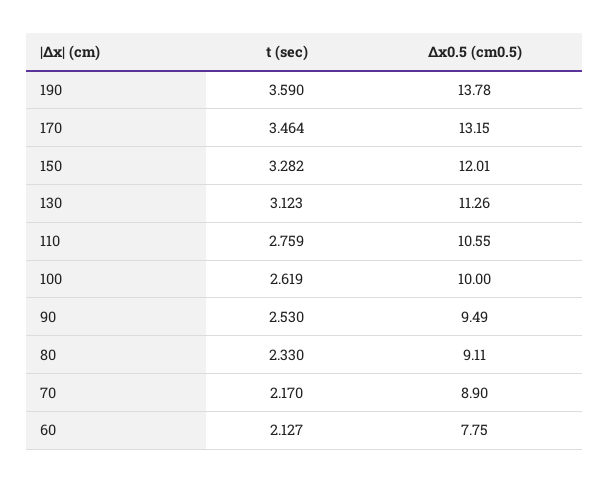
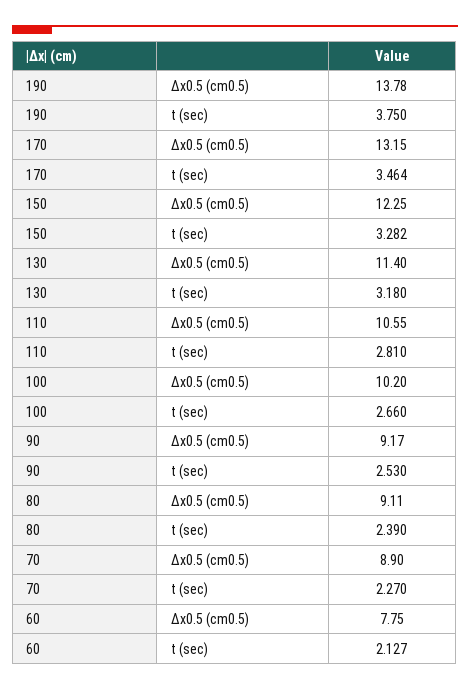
  {
    "t (sec)": {
-     "190": 3.59,
+     "190": 3.75,
      "170": 3.464,
      "150": 3.282,
-     "130": 3.123,
+     "130": 3.18,
-     "110": 2.759,
+     "110": 2.81,
-     "100": 2.619,
+     "100": 2.66,
      "90": 2.53,
-     "80": 2.33,
+     "80": 2.39,
-     "70": 2.17,
+     "70": 2.27,
      "60": 2.127
    },
    "Δx0.5 (cm0.5)": {
      "190": 13.78,
      "170": 13.15,
-     "150": 12.01,
+     "150": 12.25,
-     "130": 11.26,
+     "130": 11.4,
      "110": 10.55,
-     "100": 10,
+     "100": 10.2,
-     "90": 9.49,
+     "90": 9.17,
      "80": 9.11,
      "70": 8.9,
      "60": 7.75
    }
  }

